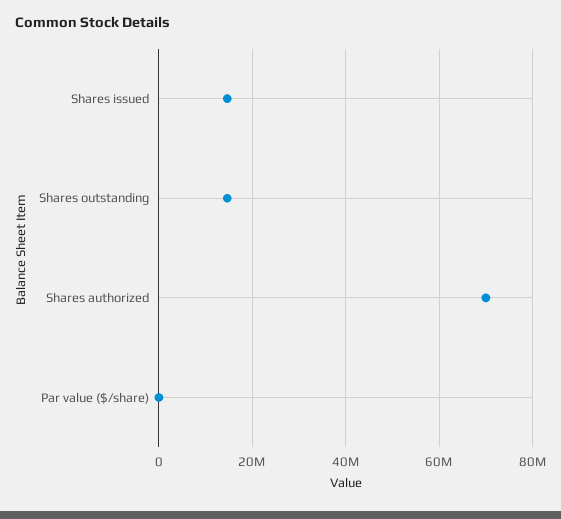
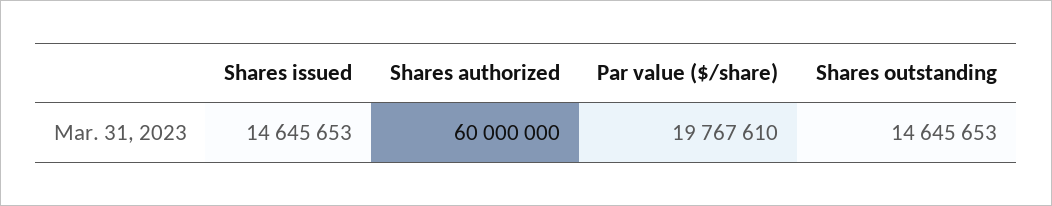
  {
    "Shares issued": 14645653,
    "Shares outstanding": 14645653,
-   "Shares authorized": 70000000,
+   "Shares authorized": 60000000,
-   "Par value ($/share)": 0
+   "Par value ($/share)": 19767610
  }

